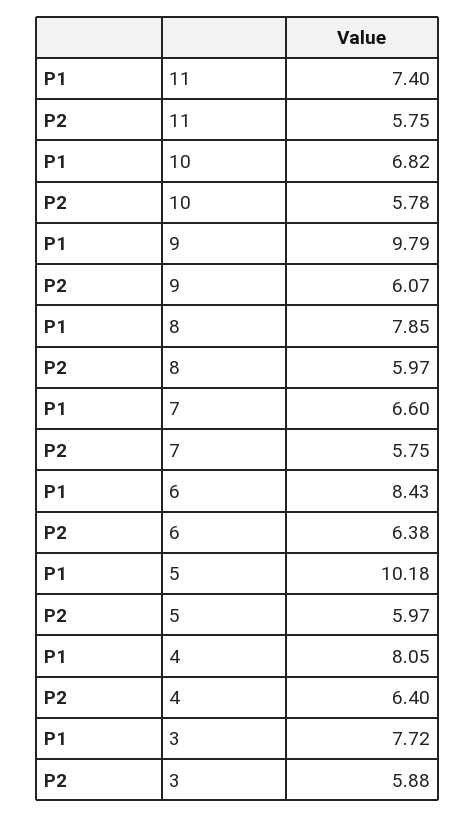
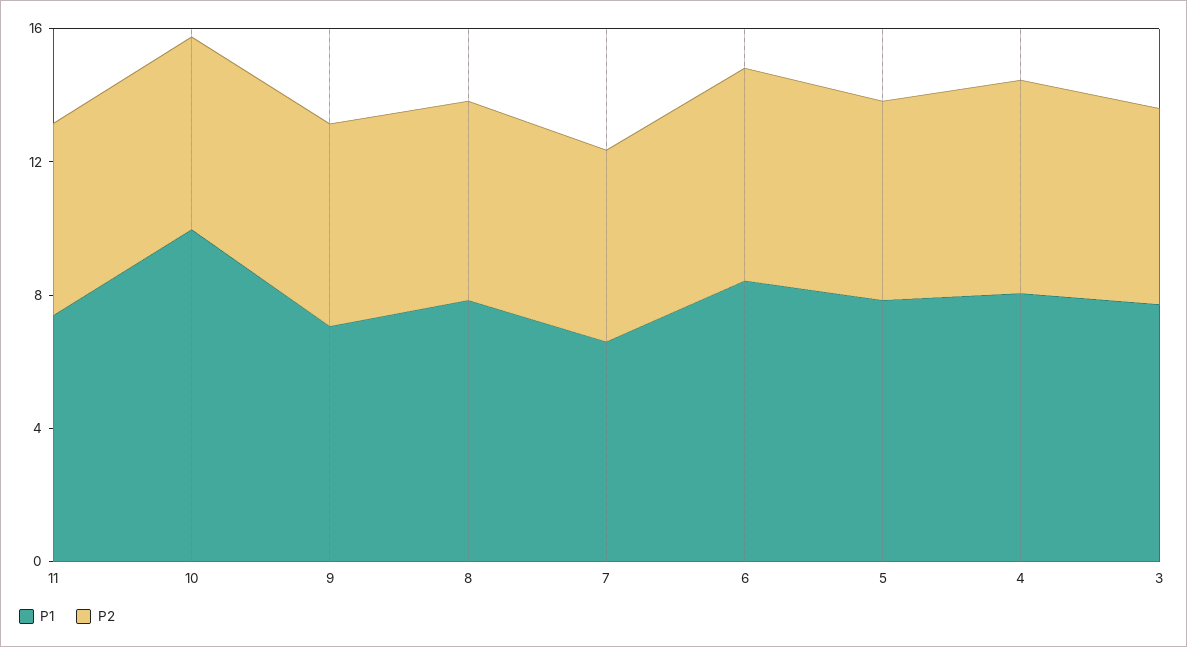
  {
    "P1": {
      "11": 7.4,
-     "10": 6.82,
+     "10": 10,
-     "9": 9.79,
+     "9": 7,
      "8": 7.85,
      "7": 6.6,
      "6": 8.43,
-     "5": 10.18,
+     "5": 8,
      "4": 8.05,
      "3": 7.72
    },
    "P2": {
      "11": 5.75,
      "10": 5.78,
      "9": 6.07,
      "8": 5.97,
      "7": 5.75,
      "6": 6.38,
      "5": 5.97,
      "4": 6.4,
      "3": 5.88
    }
  }

